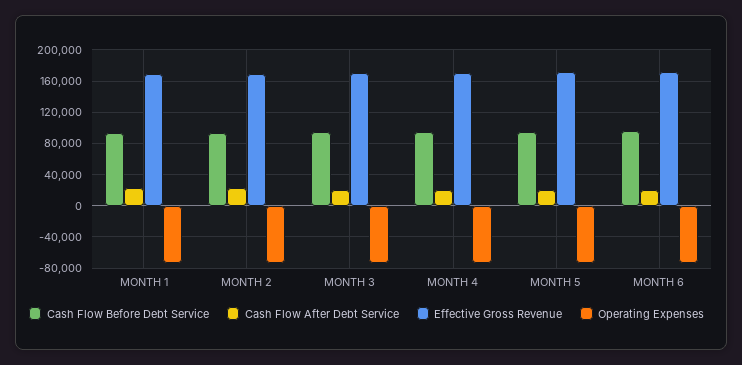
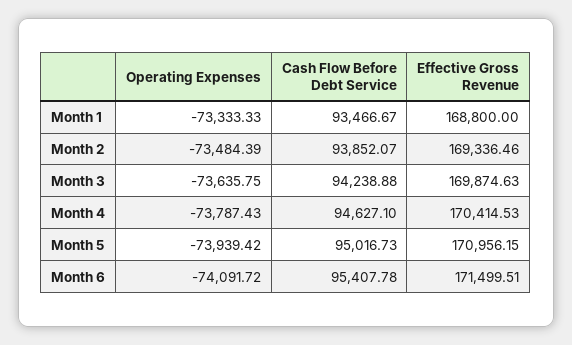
  {
    "Cash Flow Before Debt Service": {
      "MONTH 1": 93466.67,
      "MONTH 2": 93852.07,
      "MONTH 3": 94238.88,
      "MONTH 4": 94627.1,
      "MONTH 5": 95016.73,
      "MONTH 6": 95407.78
    },
-   "Cash Flow After Debt Service": {
-     "MONTH 1": 20000,
-     "MONTH 2": 20000,
-     "MONTH 3": 20000,
-     "MONTH 4": 20000,
-     "MONTH 5": 20000,
-     "MONTH 6": 20000
-   },
    "Effective Gross Revenue": {
      "MONTH 1": 168800,
      "MONTH 2": 169336.46,
      "MONTH 3": 169874.63,
      "MONTH 4": 170414.53,
      "MONTH 5": 170956.15,
      "MONTH 6": 171499.51
    },
    "Operating Expenses": {
      "MONTH 1": -73333.33,
      "MONTH 2": -73484.39,
      "MONTH 3": -73635.75,
      "MONTH 4": -73787.43,
      "MONTH 5": -73939.42,
      "MONTH 6": -74091.72
    }
  }

